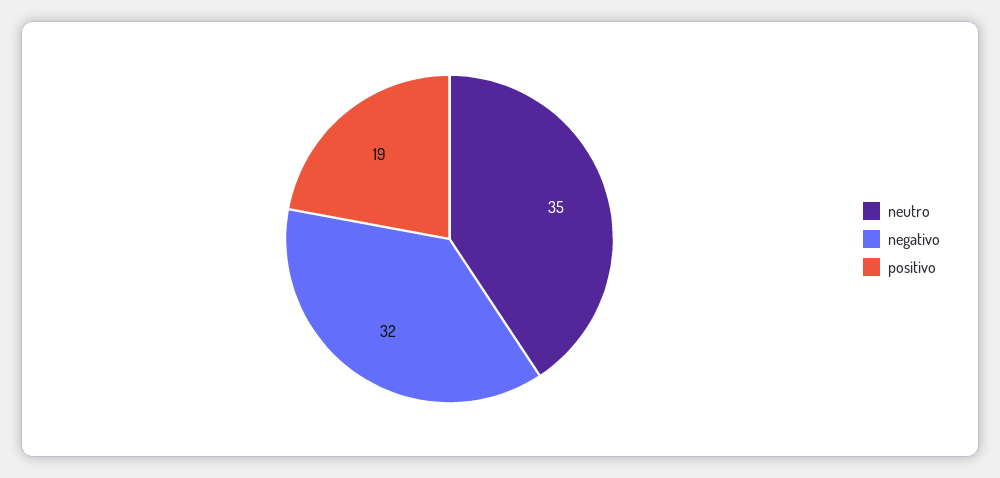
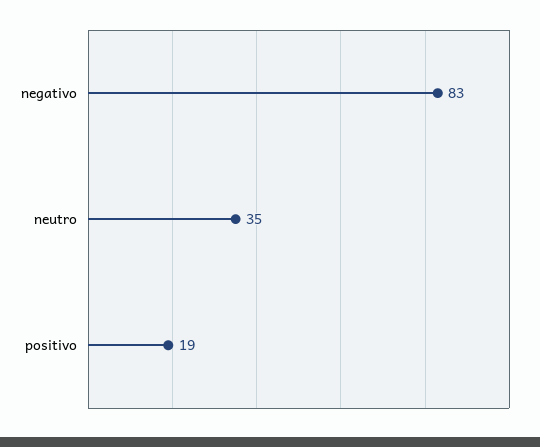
  {
    "neutro": 35,
-   "negativo": 32,
+   "negativo": 83,
    "positivo": 19
  }

